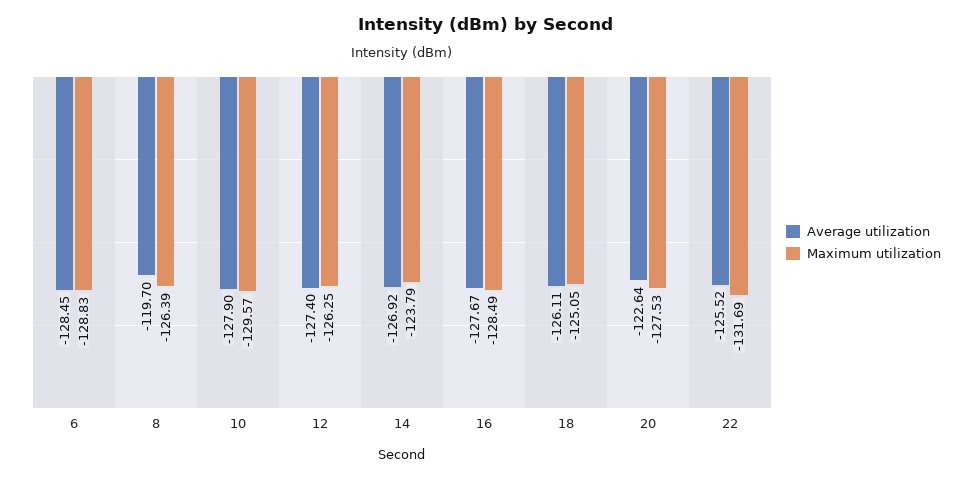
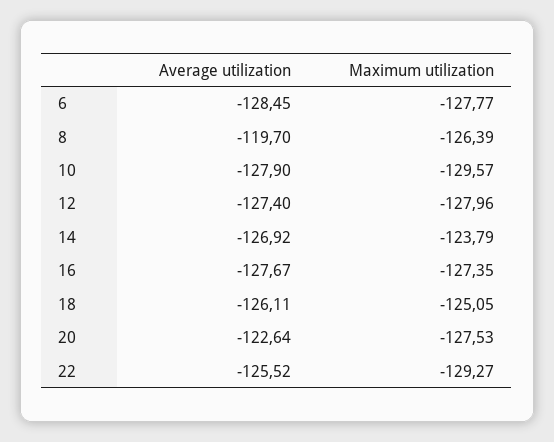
  {
    "Average utilization": {
      "6": -128.45,
      "8": -119.7,
      "10": -127.9,
      "12": -127.4,
      "14": -126.92,
      "16": -127.67,
      "18": -126.11,
      "20": -122.64,
      "22": -125.52
    },
    "Maximum utilization": {
-     "6": -128.83,
+     "6": -127.77,
      "8": -126.39,
      "10": -129.57,
-     "12": -126.25,
+     "12": -127.96,
      "14": -123.79,
-     "16": -128.49,
+     "16": -127.35,
      "18": -125.05,
      "20": -127.53,
-     "22": -131.69
+     "22": -129.27
    }
  }

